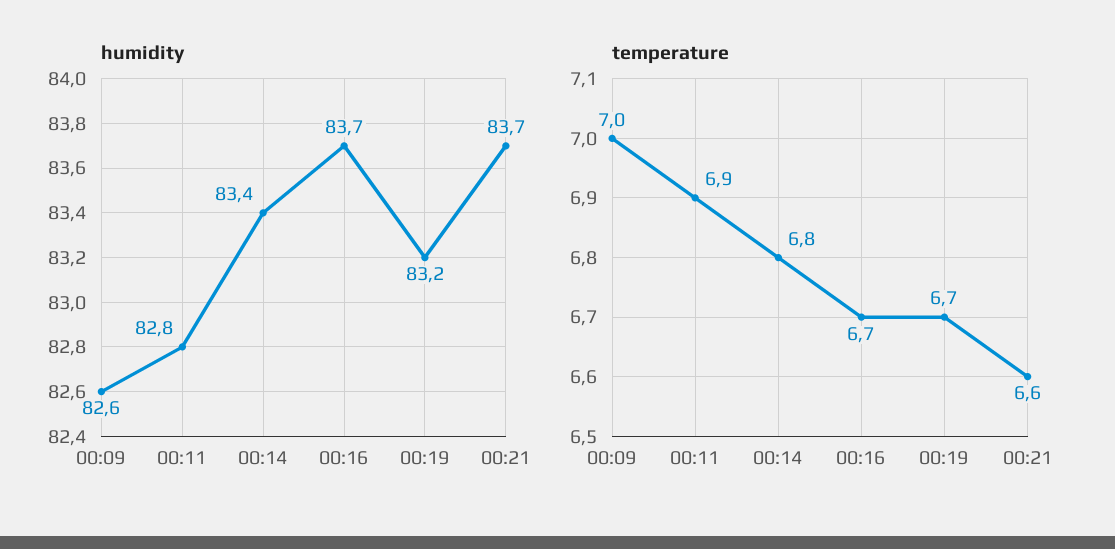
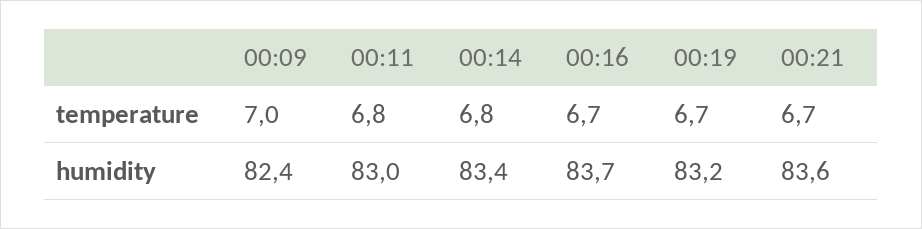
  {
    "humidity": {
-     "00:09": 82.6,
+     "00:09": 82.4,
-     "00:11": 82.8,
+     "00:11": 83,
      "00:14": 83.4,
      "00:16": 83.7,
      "00:19": 83.2,
-     "00:21": 83.7
+     "00:21": 83.6
    },
    "temperature": {
      "00:09": 7,
-     "00:11": 6.9,
+     "00:11": 6.8,
      "00:14": 6.8,
      "00:16": 6.7,
      "00:19": 6.7,
-     "00:21": 6.6
+     "00:21": 6.7
    }
  }

